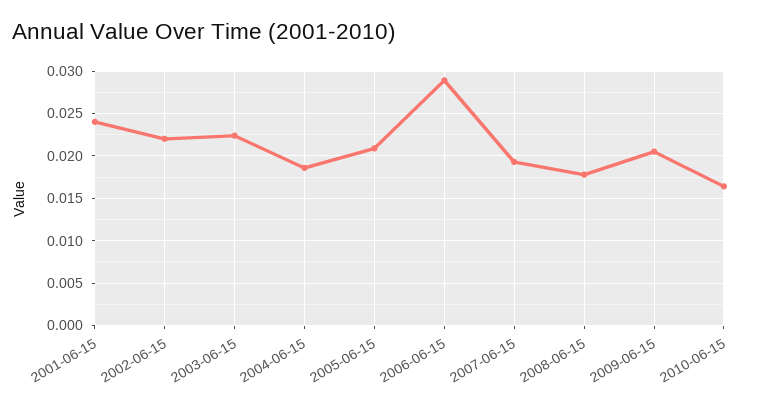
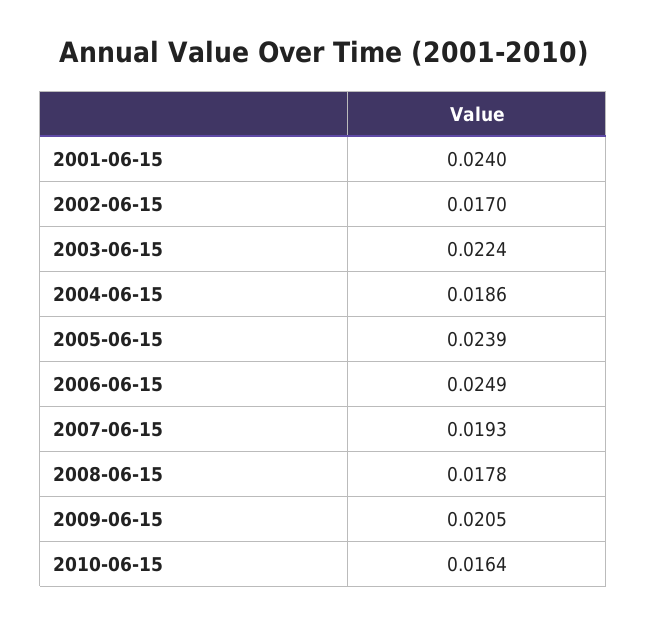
  {
    "2001-06-15": 0.024,
-   "2002-06-15": 0.022,
+   "2002-06-15": 0.017,
    "2003-06-15": 0.0224,
    "2004-06-15": 0.0186,
-   "2005-06-15": 0.021,
+   "2005-06-15": 0.0239,
-   "2006-06-15": 0.029,
+   "2006-06-15": 0.0249,
    "2007-06-15": 0.0193,
    "2008-06-15": 0.0178,
    "2009-06-15": 0.0205,
    "2010-06-15": 0.0164
  }

